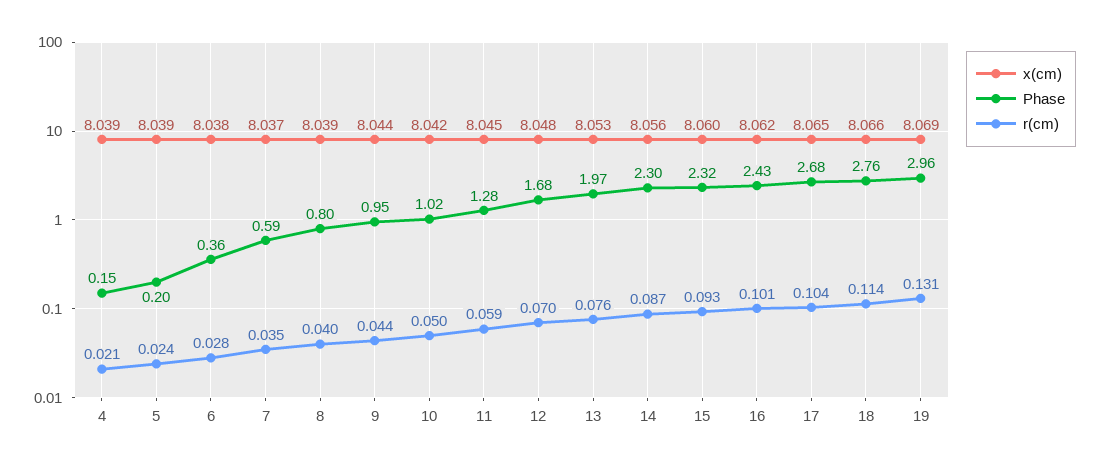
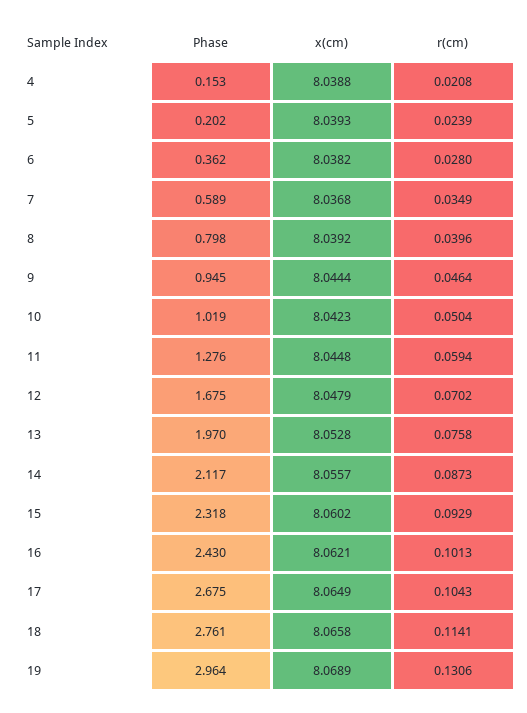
  {
    "x(cm)": {
      "4": 8.0388,
      "5": 8.0393,
      "6": 8.0382,
      "7": 8.0368,
      "8": 8.0392,
      "9": 8.0444,
      "10": 8.0423,
      "11": 8.0448,
      "12": 8.0479,
      "13": 8.0528,
      "14": 8.0557,
      "15": 8.0602,
      "16": 8.0621,
      "17": 8.0649,
      "18": 8.0658,
      "19": 8.0689
    },
    "Phase": {
      "4": 0.153,
      "5": 0.202,
      "6": 0.362,
      "7": 0.589,
      "8": 0.798,
      "9": 0.945,
      "10": 1.019,
      "11": 1.276,
      "12": 1.675,
      "13": 1.97,
-     "14": 2.3,
+     "14": 2.117,
      "15": 2.318,
      "16": 2.43,
      "17": 2.675,
      "18": 2.761,
      "19": 2.964
    },
    "r(cm)": {
      "4": 0.0208,
      "5": 0.0239,
      "6": 0.028,
      "7": 0.0349,
      "8": 0.0396,
-     "9": 0.044,
+     "9": 0.0464,
      "10": 0.0504,
      "11": 0.0594,
      "12": 0.0702,
      "13": 0.0758,
      "14": 0.0873,
      "15": 0.0929,
      "16": 0.1013,
      "17": 0.1043,
      "18": 0.1141,
      "19": 0.1306
    }
  }

